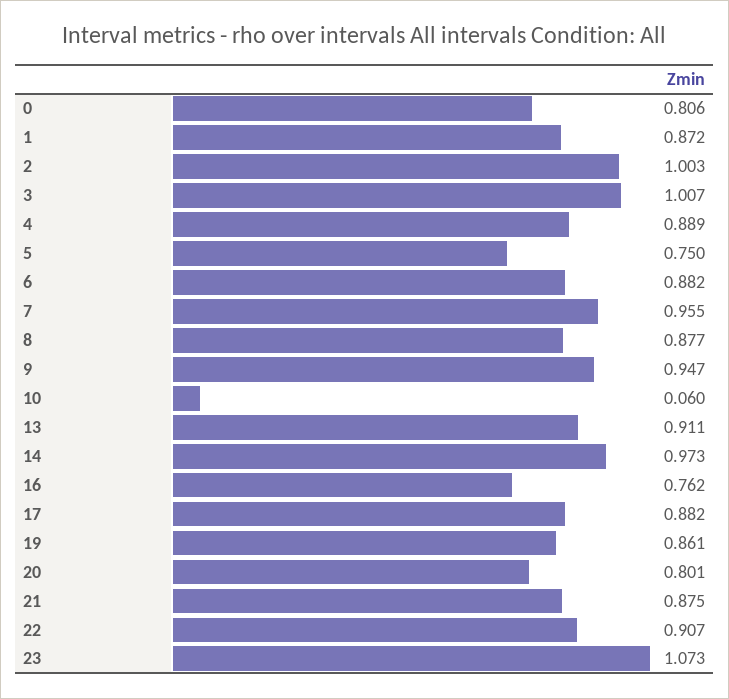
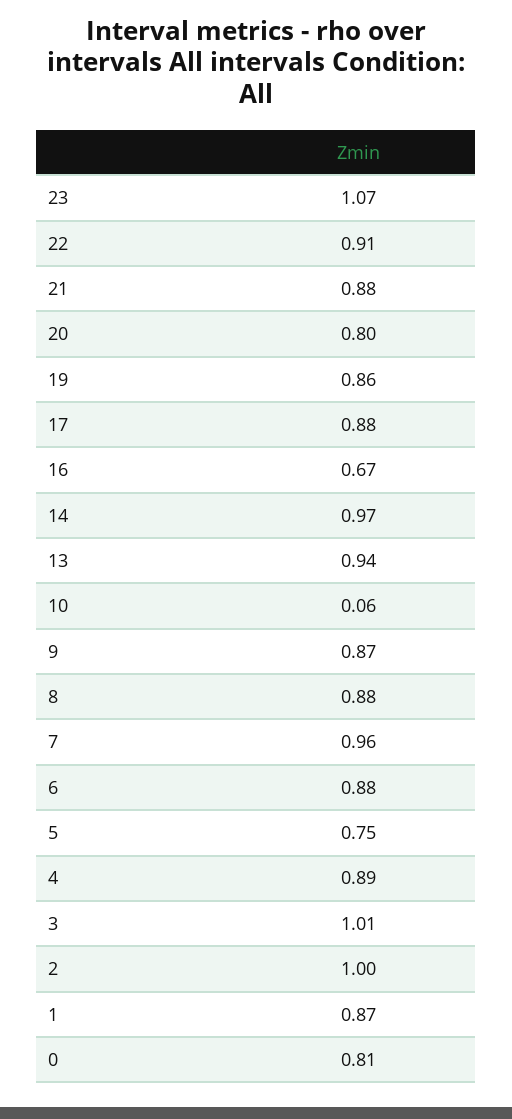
  {
    "0": 0.806,
    "1": 0.872,
    "2": 1.003,
    "3": 1.007,
    "4": 0.889,
    "5": 0.75,
    "6": 0.882,
    "7": 0.955,
    "8": 0.877,
-   "9": 0.947,
+   "9": 0.87,
    "10": 0.06,
-   "13": 0.911,
+   "13": 0.94,
    "14": 0.973,
-   "16": 0.762,
+   "16": 0.67,
    "17": 0.882,
    "19": 0.861,
    "20": 0.801,
    "21": 0.875,
    "22": 0.907,
    "23": 1.073
  }

